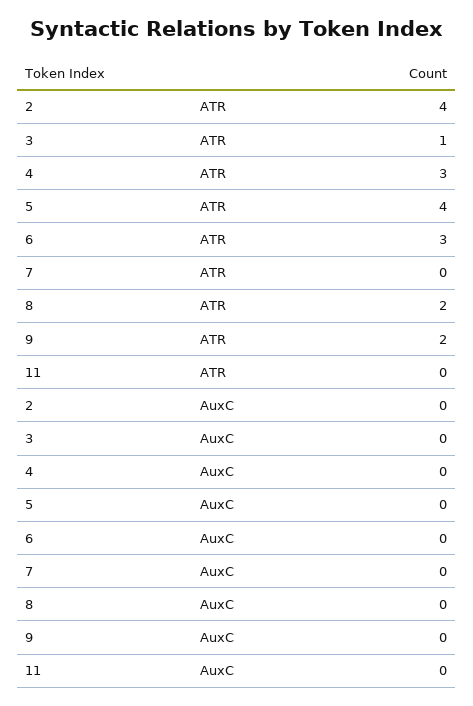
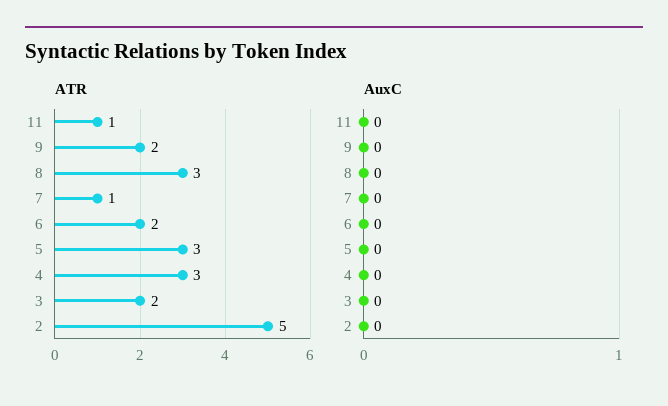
  {
    "ATR": {
-     "2": 4,
+     "2": 5,
-     "3": 1,
+     "3": 2,
      "4": 3,
-     "5": 4,
+     "5": 3,
-     "6": 3,
+     "6": 2,
-     "7": 0,
+     "7": 1,
-     "8": 2,
+     "8": 3,
      "9": 2,
-     "11": 0
+     "11": 1
    },
    "AuxC": {
      "2": 0,
      "3": 0,
      "4": 0,
      "5": 0,
      "6": 0,
      "7": 0,
      "8": 0,
      "9": 0,
      "11": 0
    }
  }

